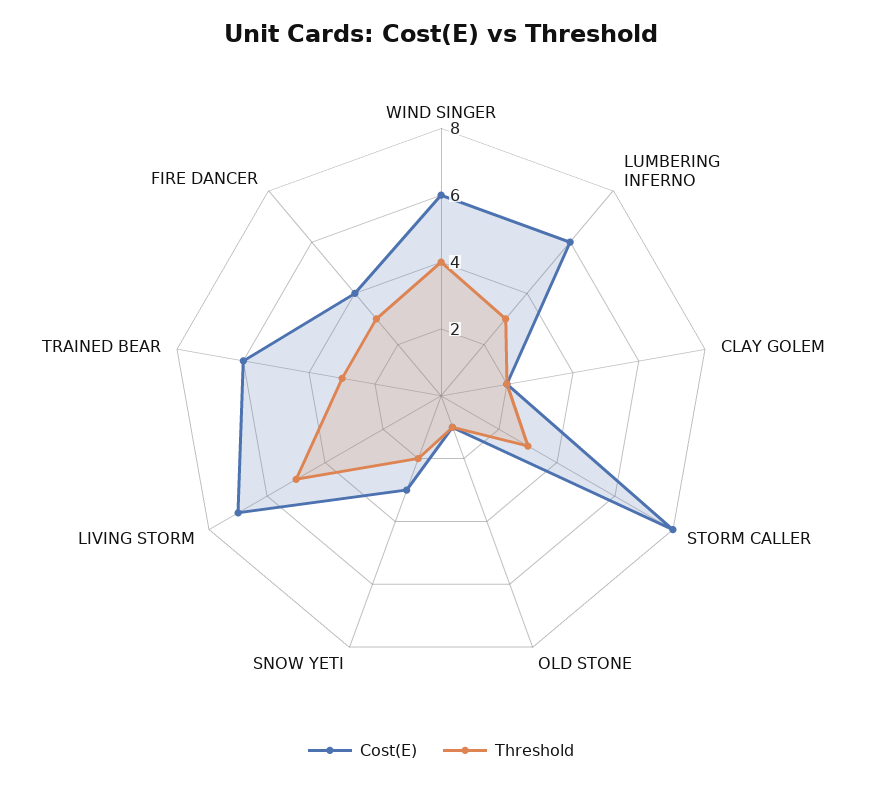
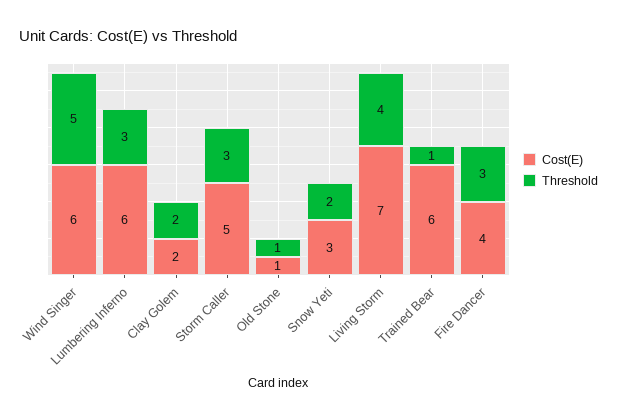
  {
    "Cost(E)": {
      "WIND SINGER": 6,
      "LUMBERING INFERNO": 6,
      "CLAY GOLEM": 2,
-     "STORM CALLER": 8,
+     "STORM CALLER": 5,
      "OLD STONE": 1,
      "SNOW YETI": 3,
      "LIVING STORM": 7,
      "TRAINED BEAR": 6,
      "FIRE DANCER": 4
    },
    "Threshold": {
-     "WIND SINGER": 4,
+     "WIND SINGER": 5,
      "LUMBERING INFERNO": 3,
      "CLAY GOLEM": 2,
      "STORM CALLER": 3,
      "OLD STONE": 1,
      "SNOW YETI": 2,
-     "LIVING STORM": 5,
+     "LIVING STORM": 4,
-     "TRAINED BEAR": 3,
+     "TRAINED BEAR": 1,
      "FIRE DANCER": 3
    }
  }

